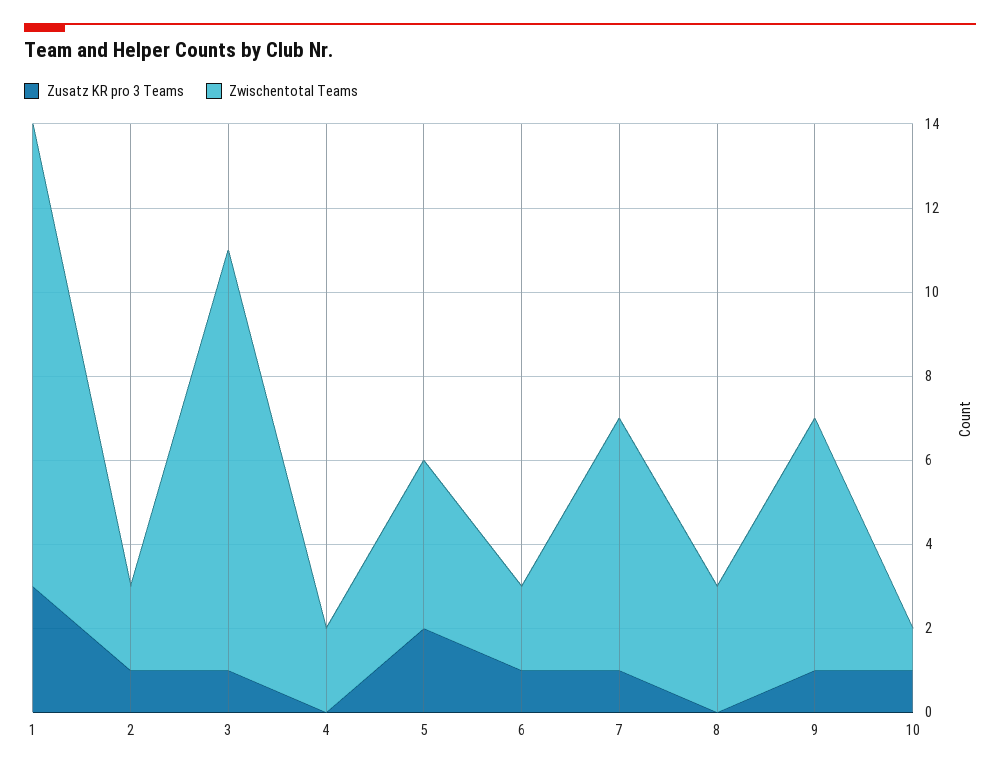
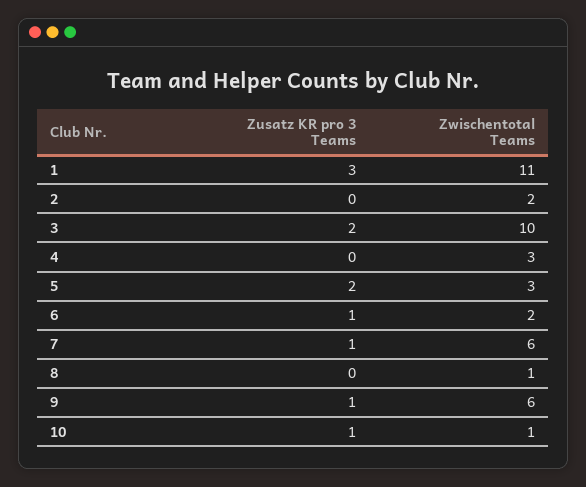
  {
    "Zusatz KR pro 3 Teams": {
      "1": 3,
-     "2": 1,
+     "2": 0,
-     "3": 1,
+     "3": 2,
      "4": 0,
      "5": 2,
      "6": 1,
      "7": 1,
      "8": 0,
      "9": 1,
      "10": 1
    },
    "Zwischentotal Teams": {
      "1": 11,
      "2": 2,
      "3": 10,
-     "4": 2,
+     "4": 3,
-     "5": 4,
+     "5": 3,
      "6": 2,
      "7": 6,
-     "8": 3,
+     "8": 1,
      "9": 6,
      "10": 1
    }
  }

